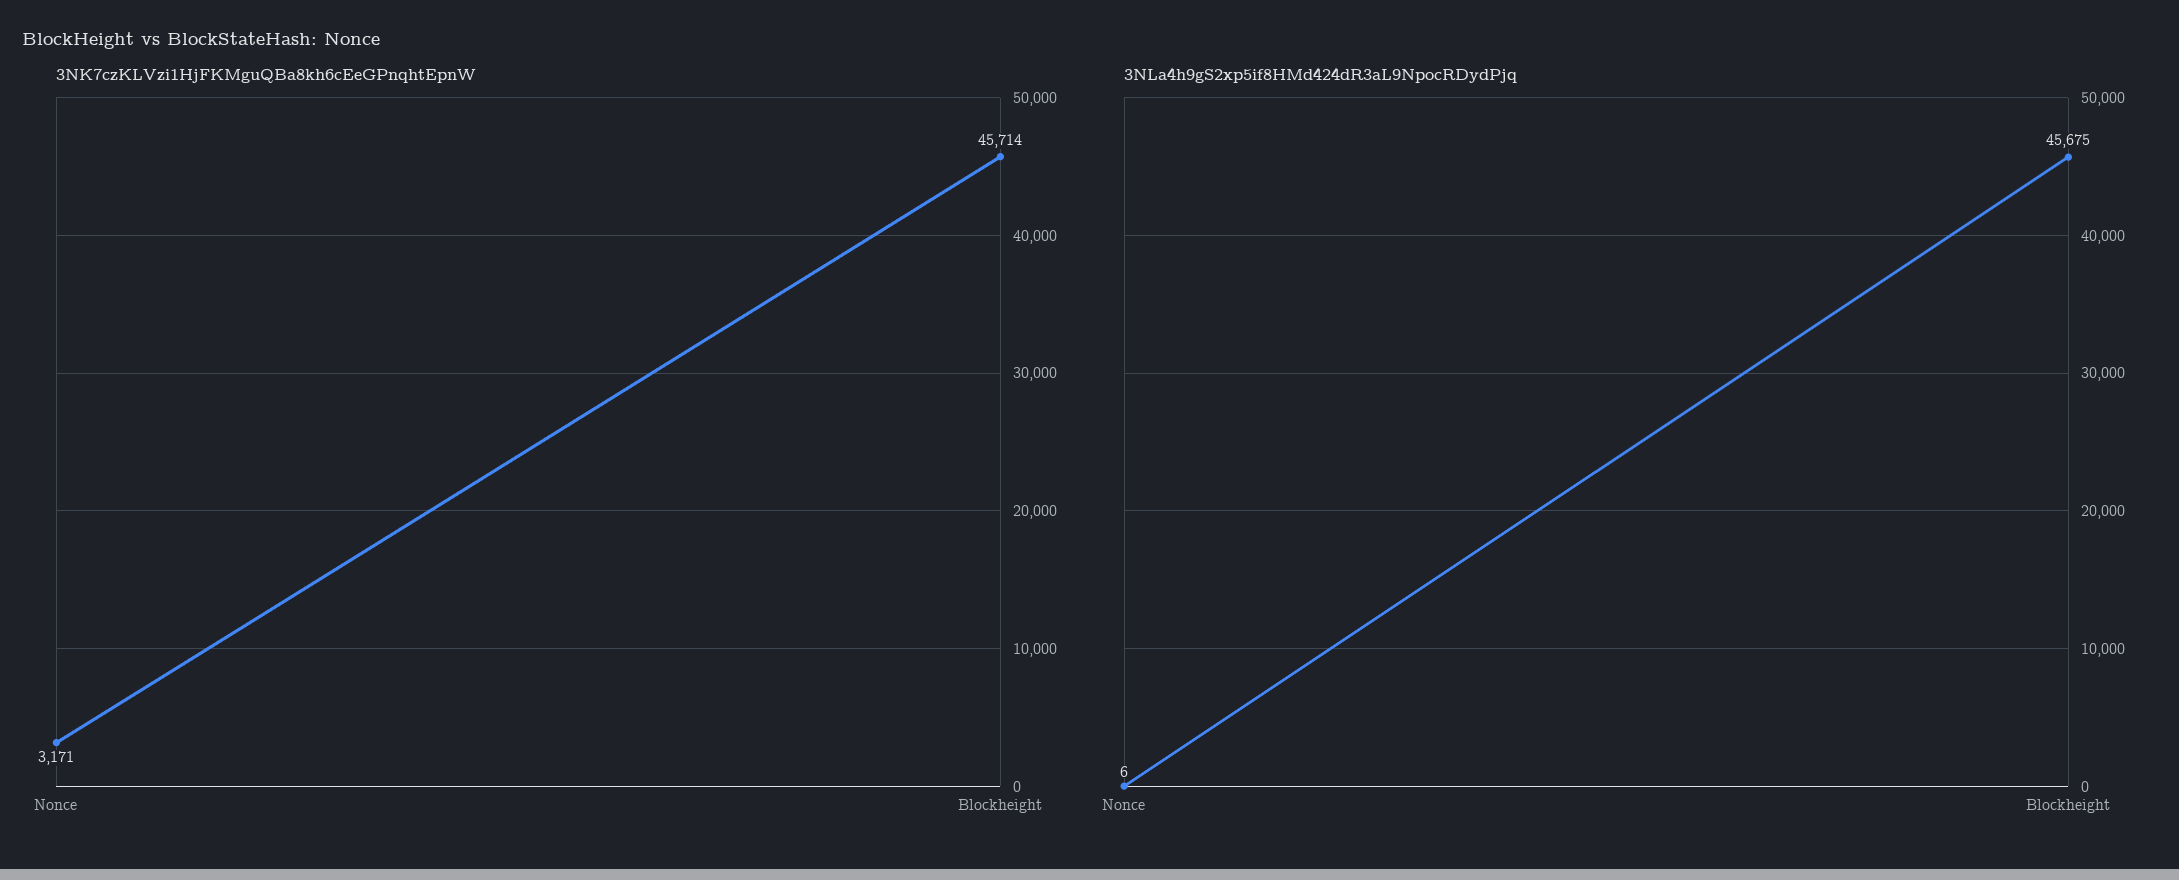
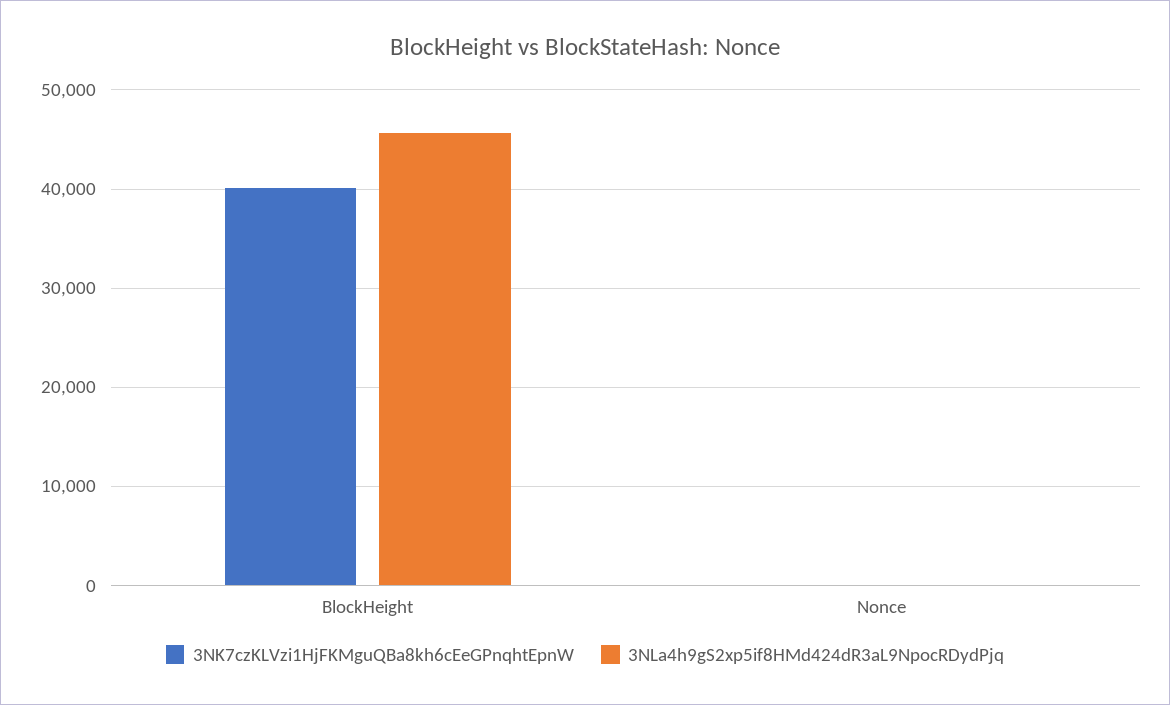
  {
    "3NK7czKLVzi1HjFKMguQBa8kh6cEeGPnqhtEpnW": {
-     "Nonce": 3171,
+     "Nonce": 0,
-     "Blockheight": 45714
+     "Blockheight": 40000
    },
    "3NLa4h9gS2xp5if8HMd424dR3aL9NpocRDydPjq": {
      "Nonce": 6,
      "Blockheight": 45675
    }
  }

